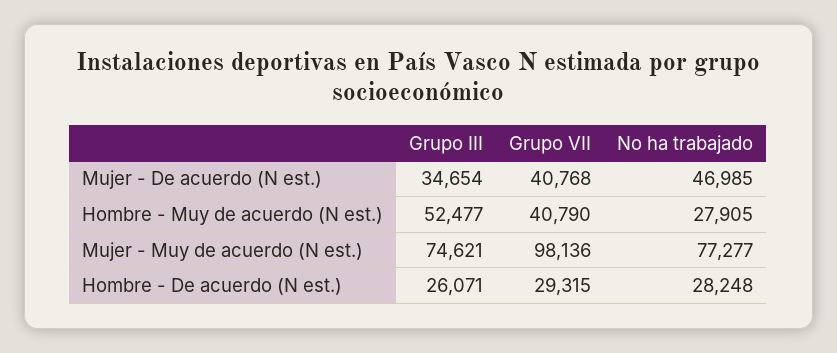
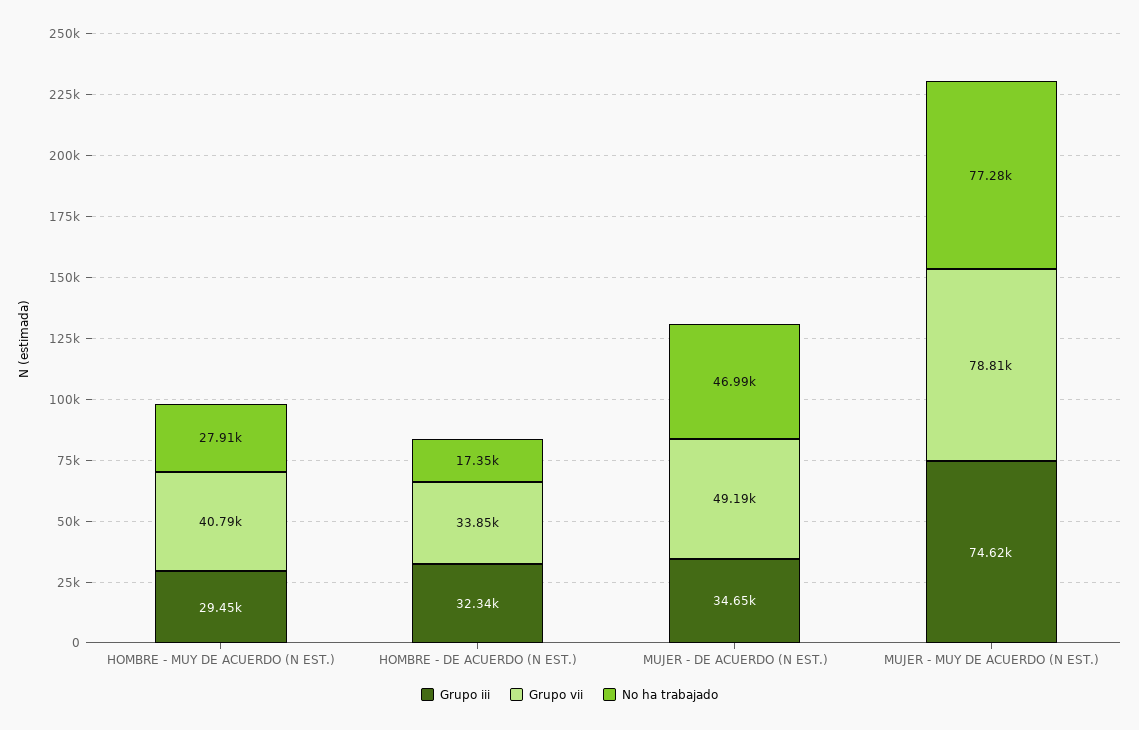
  {
    "Grupo III": {
      "Mujer - De acuerdo (N est.)": 34654,
-     "Hombre - Muy de acuerdo (N est.)": 52477,
+     "Hombre - Muy de acuerdo (N est.)": 29450,
      "Mujer - Muy de acuerdo (N est.)": 74621,
-     "Hombre - De acuerdo (N est.)": 26071
+     "Hombre - De acuerdo (N est.)": 32340
    },
    "Grupo VII": {
-     "Mujer - De acuerdo (N est.)": 40768,
+     "Mujer - De acuerdo (N est.)": 49190,
      "Hombre - Muy de acuerdo (N est.)": 40790,
-     "Mujer - Muy de acuerdo (N est.)": 98136,
+     "Mujer - Muy de acuerdo (N est.)": 78810,
-     "Hombre - De acuerdo (N est.)": 29315
+     "Hombre - De acuerdo (N est.)": 33850
    },
    "No ha trabajado": {
      "Mujer - De acuerdo (N est.)": 46985,
      "Hombre - Muy de acuerdo (N est.)": 27905,
      "Mujer - Muy de acuerdo (N est.)": 77277,
-     "Hombre - De acuerdo (N est.)": 28248
+     "Hombre - De acuerdo (N est.)": 17350
    }
  }

